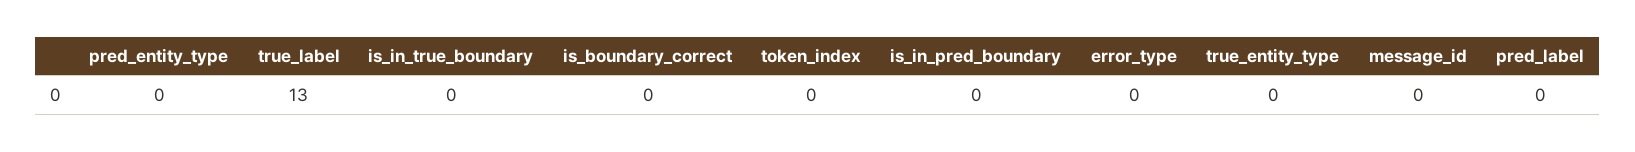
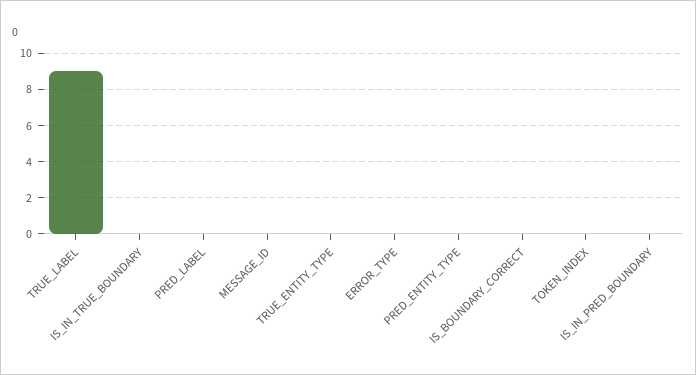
  {
    "pred_entity_type": 0,
-   "true_label": 13,
+   "true_label": 9,
    "is_in_true_boundary": 0,
    "is_boundary_correct": 0,
    "token_index": 0,
    "is_in_pred_boundary": 0,
    "error_type": 0,
    "true_entity_type": 0,
    "message_id": 0,
    "pred_label": 0
  }

